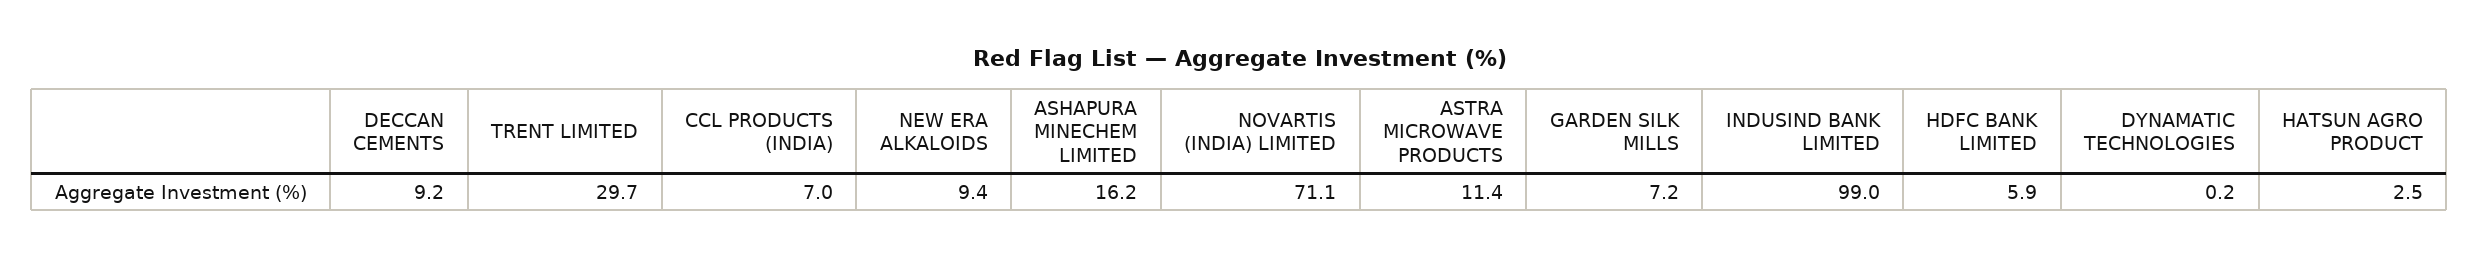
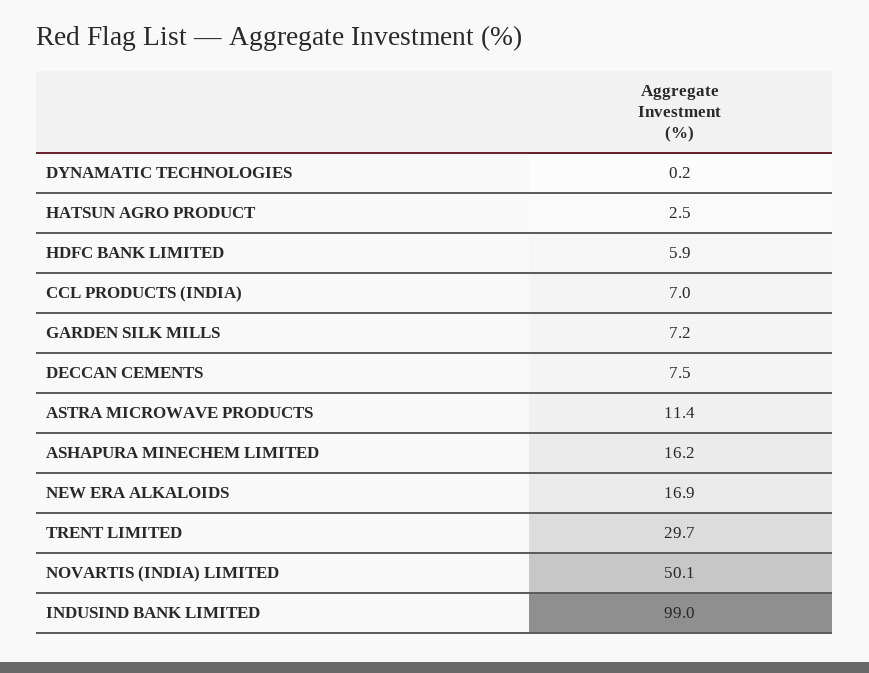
  {
-   "DECCAN CEMENTS": 9.2,
+   "DECCAN CEMENTS": 7.5,
    "TRENT LIMITED": 29.7,
    "CCL PRODUCTS (INDIA)": 7,
-   "NEW ERA ALKALOIDS": 9.4,
+   "NEW ERA ALKALOIDS": 16.9,
    "ASHAPURA MINECHEM LIMITED": 16.2,
-   "NOVARTIS (INDIA) LIMITED": 71.1,
+   "NOVARTIS (INDIA) LIMITED": 50.1,
    "ASTRA MICROWAVE PRODUCTS": 11.4,
    "GARDEN SILK MILLS": 7.2,
    "INDUSIND BANK LIMITED": 99,
    "HDFC BANK LIMITED": 5.9,
    "DYNAMATIC TECHNOLOGIES": 0.2,
    "HATSUN AGRO PRODUCT": 2.5
  }

